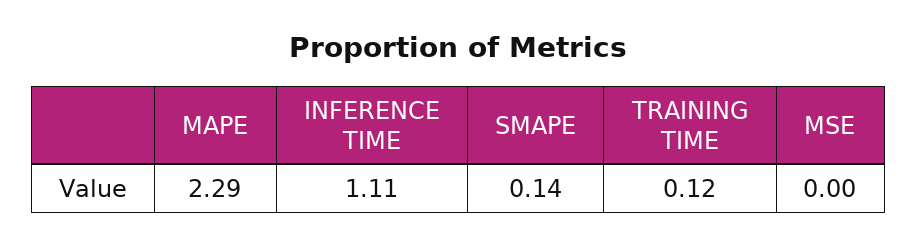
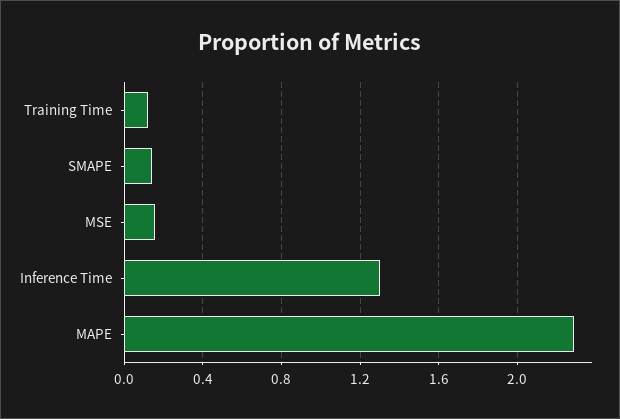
  {
    "MAPE": 2.29,
-   "INFERENCE TIME": 1.11,
+   "INFERENCE TIME": 1.3,
    "SMAPE": 0.14,
    "TRAINING TIME": 0.12,
-   "MSE": 0
+   "MSE": 0.15
  }

